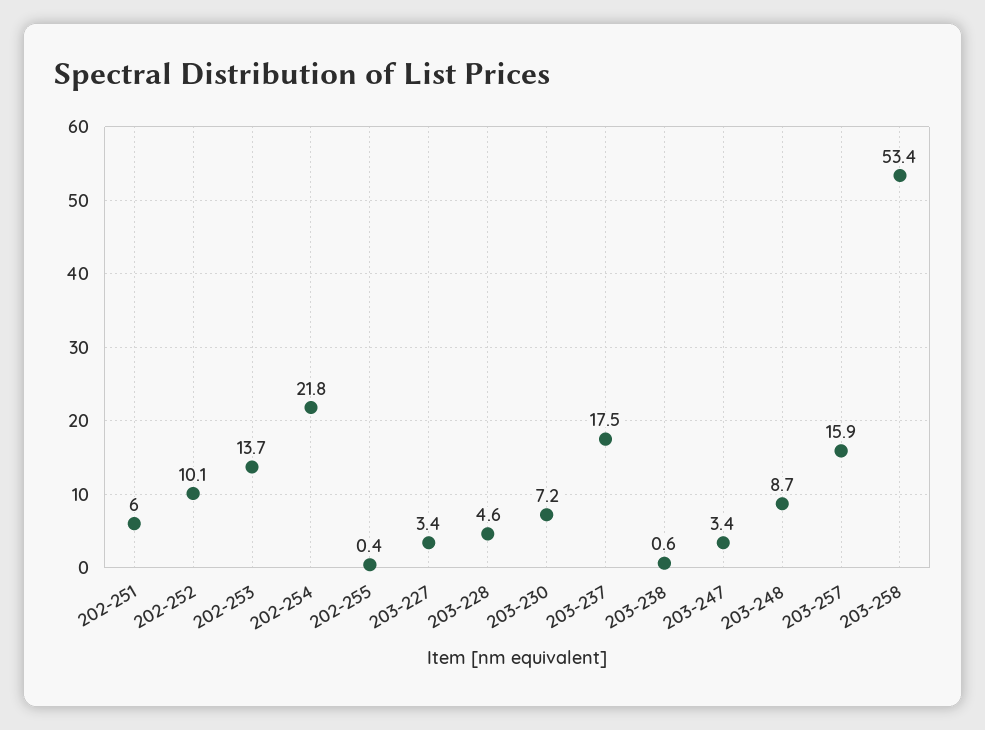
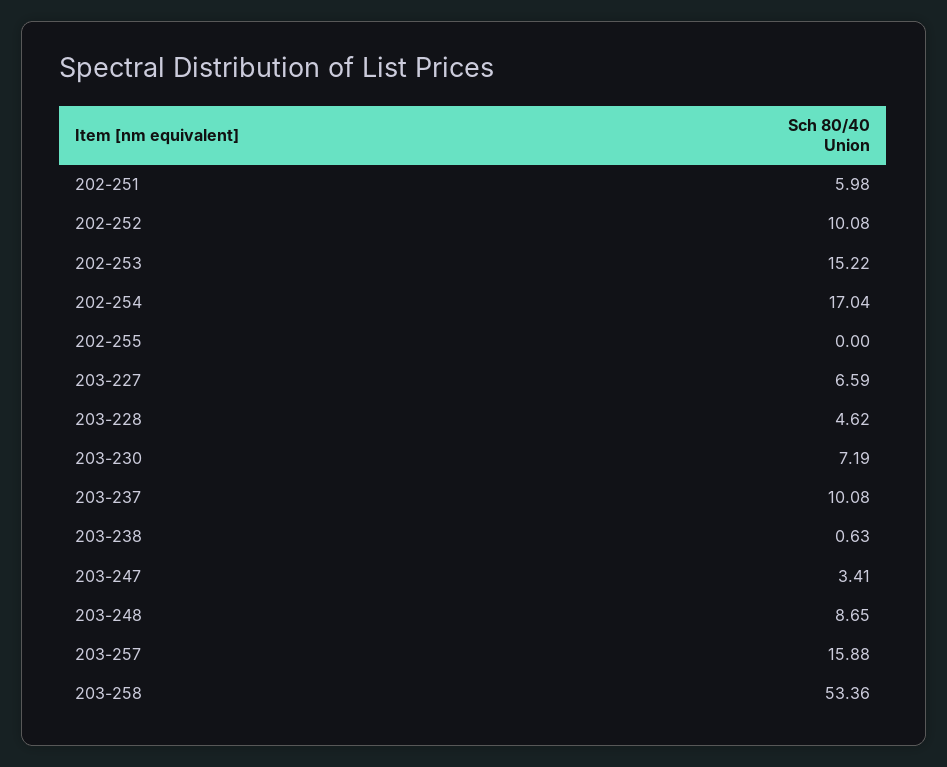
  {
    "202-251": 5.98,
    "202-252": 10.08,
-   "202-253": 13.7,
+   "202-253": 15.22,
-   "202-254": 21.8,
+   "202-254": 17.04,
-   "202-255": 0.4,
+   "202-255": 0,
-   "203-227": 3.4,
+   "203-227": 6.59,
    "203-228": 4.62,
    "203-230": 7.19,
-   "203-237": 17.5,
+   "203-237": 10.08,
    "203-238": 0.63,
    "203-247": 3.41,
    "203-248": 8.65,
    "203-257": 15.88,
    "203-258": 53.36
  }

